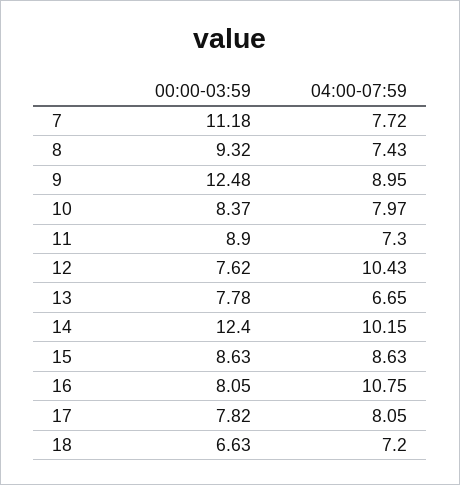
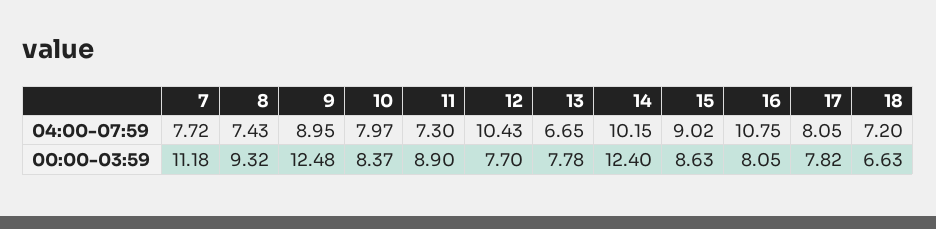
  {
    "00:00-03:59": {
      "7": 11.18,
      "8": 9.32,
      "9": 12.48,
      "10": 8.37,
      "11": 8.9,
-     "12": 7.62,
+     "12": 7.7,
      "13": 7.78,
      "14": 12.4,
      "15": 8.63,
      "16": 8.05,
      "17": 7.82,
      "18": 6.63
    },
    "04:00-07:59": {
      "7": 7.72,
      "8": 7.43,
      "9": 8.95,
      "10": 7.97,
      "11": 7.3,
      "12": 10.43,
      "13": 6.65,
      "14": 10.15,
-     "15": 8.63,
+     "15": 9.02,
      "16": 10.75,
      "17": 8.05,
      "18": 7.2
    }
  }

